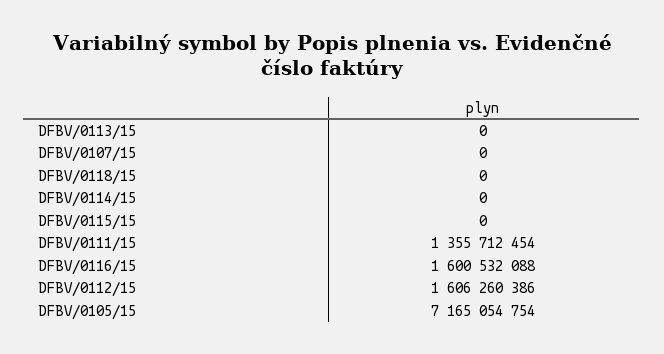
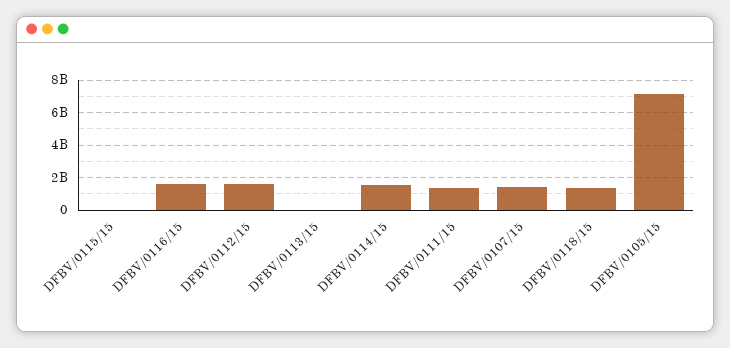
  {
    "DFBV/0113/15": 0,
-   "DFBV/0107/15": 0,
+   "DFBV/0107/15": 1500000000,
-   "DFBV/0118/15": 0,
+   "DFBV/0118/15": 1500000000,
-   "DFBV/0114/15": 0,
+   "DFBV/0114/15": 1500000000,
    "DFBV/0115/15": 0,
    "DFBV/0111/15": 1355712454,
    "DFBV/0116/15": 1600532088,
    "DFBV/0112/15": 1606260386,
    "DFBV/0105/15": 7165054754
  }

